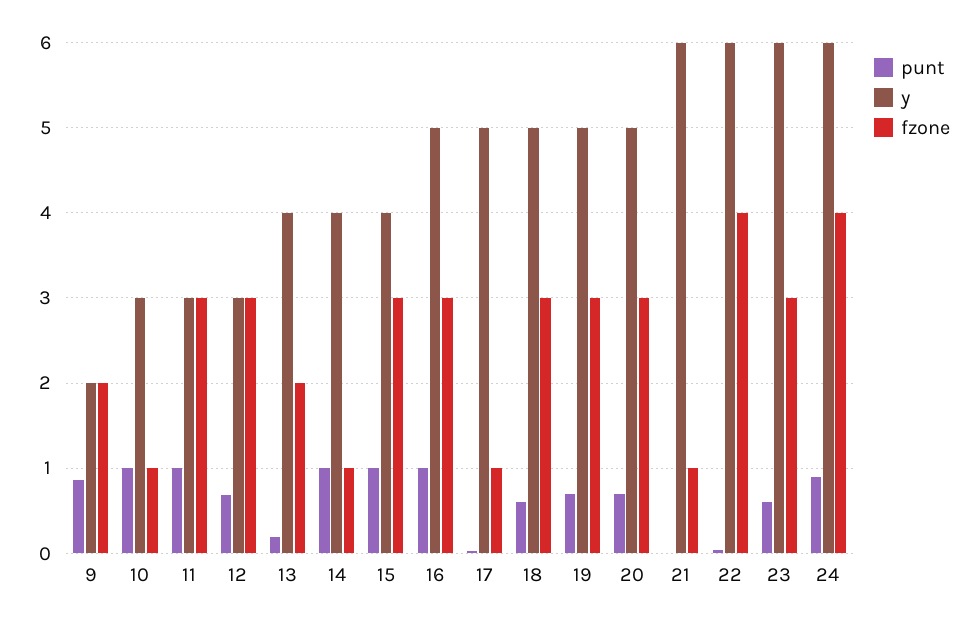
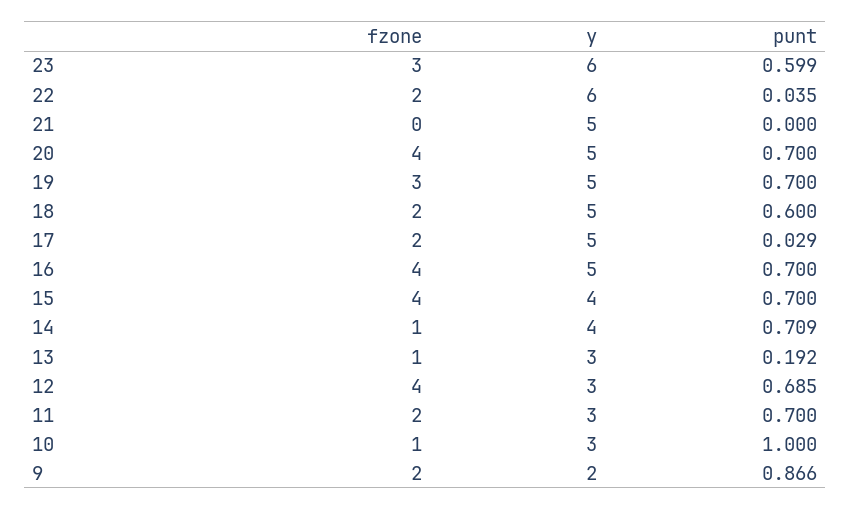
  {
    "punt": {
      "9": 0.866,
      "10": 1,
-     "11": 1,
+     "11": 0.7,
      "12": 0.685,
      "13": 0.192,
-     "14": 1,
+     "14": 0.709,
-     "15": 1,
+     "15": 0.7,
-     "16": 1,
+     "16": 0.7,
      "17": 0.029,
      "18": 0.6,
      "19": 0.7,
      "20": 0.7,
      "21": 0,
      "22": 0.035,
-     "23": 0.599,
+     "23": 0.599
-     "24": 0.9
    },
    "y": {
      "9": 2,
      "10": 3,
      "11": 3,
      "12": 3,
-     "13": 4,
+     "13": 3,
      "14": 4,
      "15": 4,
      "16": 5,
      "17": 5,
      "18": 5,
      "19": 5,
      "20": 5,
-     "21": 6,
+     "21": 5,
      "22": 6,
-     "23": 6,
+     "23": 6
-     "24": 6
    },
    "fzone": {
      "9": 2,
      "10": 1,
-     "11": 3,
+     "11": 2,
-     "12": 3,
+     "12": 4,
-     "13": 2,
+     "13": 1,
      "14": 1,
-     "15": 3,
+     "15": 4,
-     "16": 3,
+     "16": 4,
-     "17": 1,
+     "17": 2,
-     "18": 3,
+     "18": 2,
      "19": 3,
-     "20": 3,
+     "20": 4,
-     "21": 1,
+     "21": 0,
-     "22": 4,
+     "22": 2,
-     "23": 3,
+     "23": 3
-     "24": 4
    }
  }

